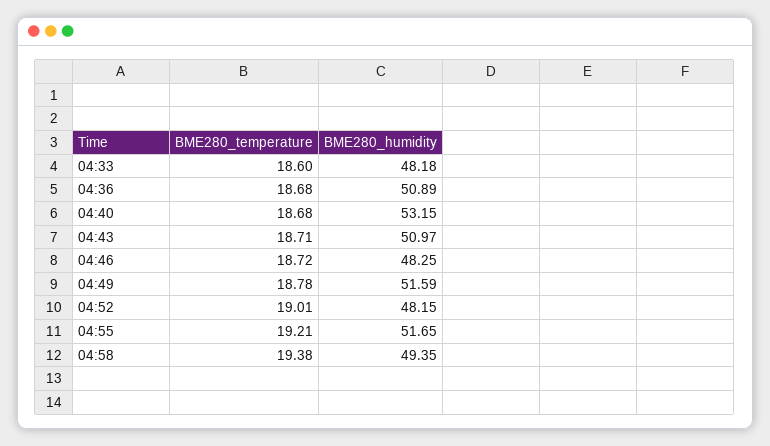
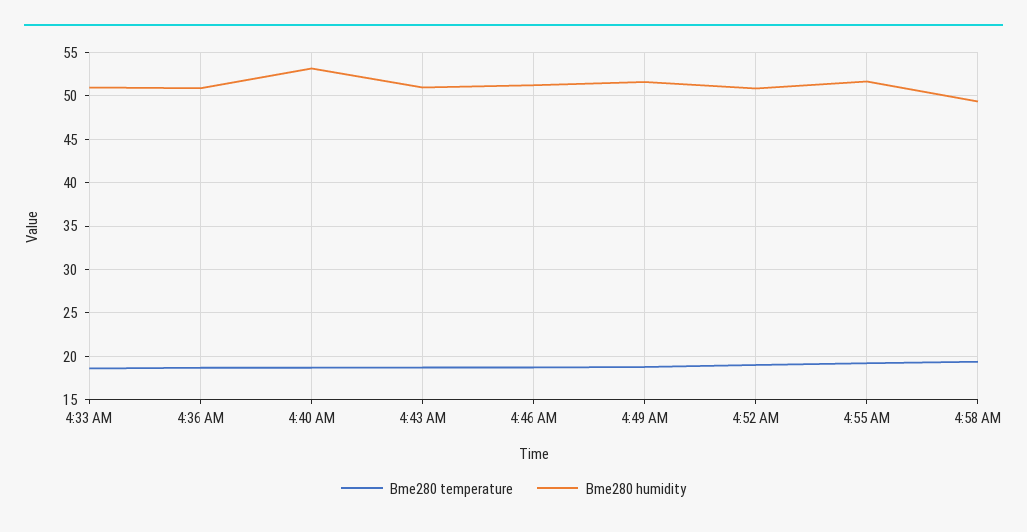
  {
    "BME280_temperature": {
      "04:33": 18.6,
      "04:36": 18.68,
      "04:40": 18.68,
      "04:43": 18.71,
      "04:46": 18.72,
      "04:49": 18.78,
      "04:52": 19.01,
      "04:55": 19.21,
      "04:58": 19.38
    },
    "BME280_humidity": {
-     "04:33": 48.18,
+     "04:33": 51,
      "04:36": 50.89,
      "04:40": 53.15,
      "04:43": 50.97,
-     "04:46": 48.25,
+     "04:46": 51,
      "04:49": 51.59,
-     "04:52": 48.15,
+     "04:52": 51,
      "04:55": 51.65,
      "04:58": 49.35
    }
  }

